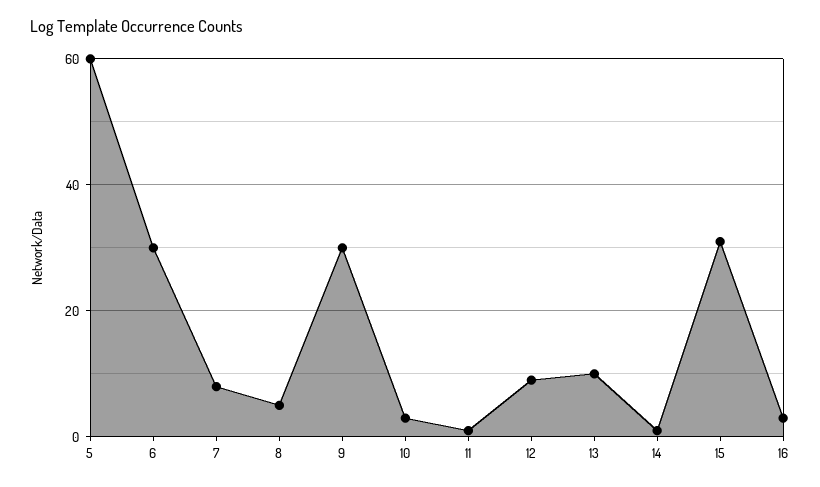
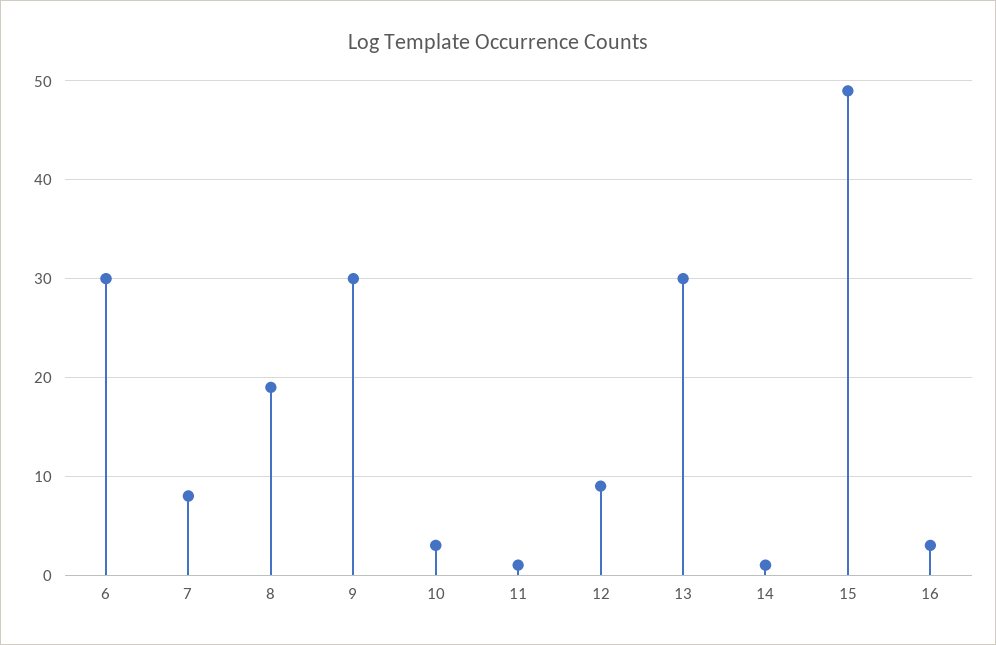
  {
-   "5": 60,
    "6": 30,
    "7": 8,
-   "8": 5,
+   "8": 19,
    "9": 30,
    "10": 3,
    "11": 1,
    "12": 9,
-   "13": 10,
+   "13": 30,
    "14": 1,
-   "15": 30,
+   "15": 49,
    "16": 3
  }

